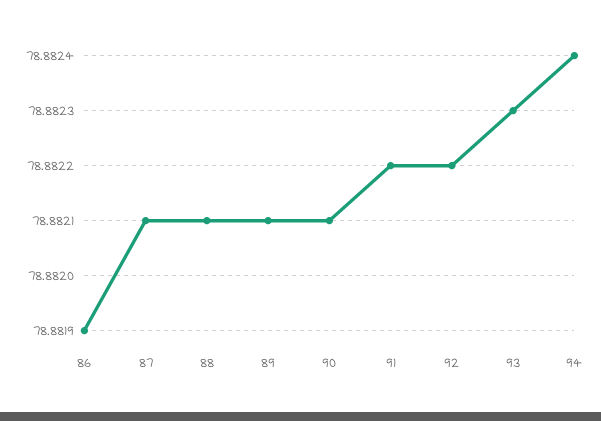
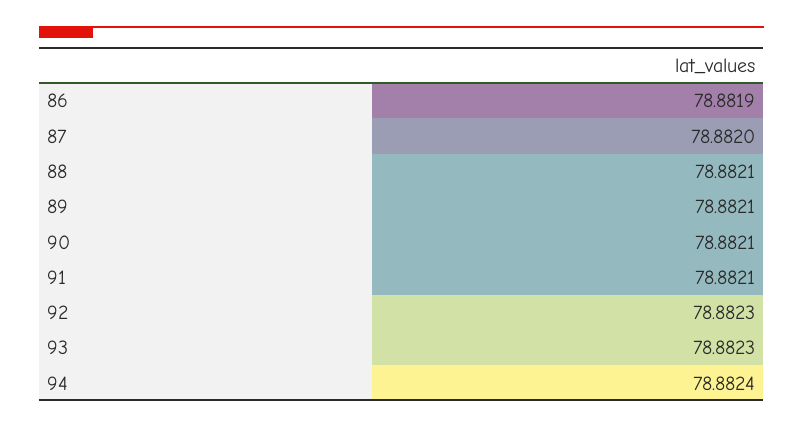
  {
    "86": 78.8819,
-   "87": 78.8821,
+   "87": 78.882,
    "88": 78.8821,
    "89": 78.8821,
    "90": 78.8821,
-   "91": 78.8822,
+   "91": 78.8821,
-   "92": 78.8822,
+   "92": 78.8823,
    "93": 78.8823,
    "94": 78.8824
  }

